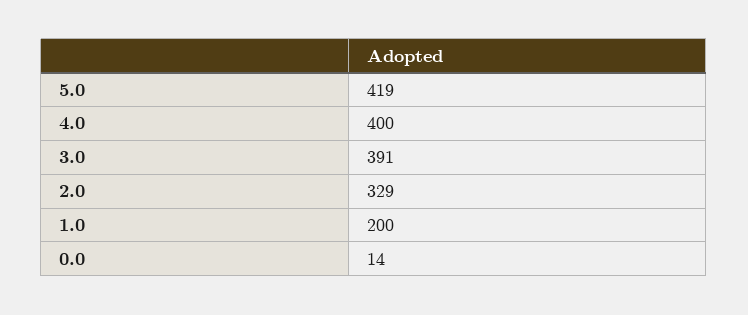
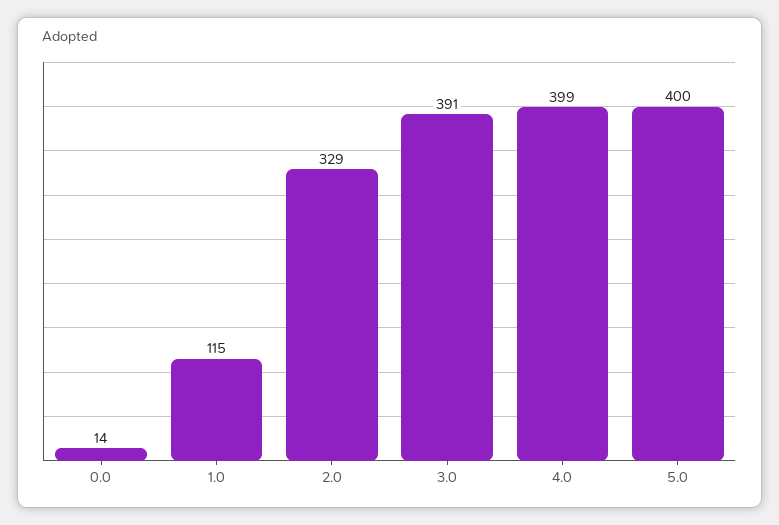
  {
-   "5.0": 419,
+   "5.0": 400,
-   "4.0": 400,
+   "4.0": 399,
    "3.0": 391,
    "2.0": 329,
-   "1.0": 200,
+   "1.0": 115,
    "0.0": 14
  }

